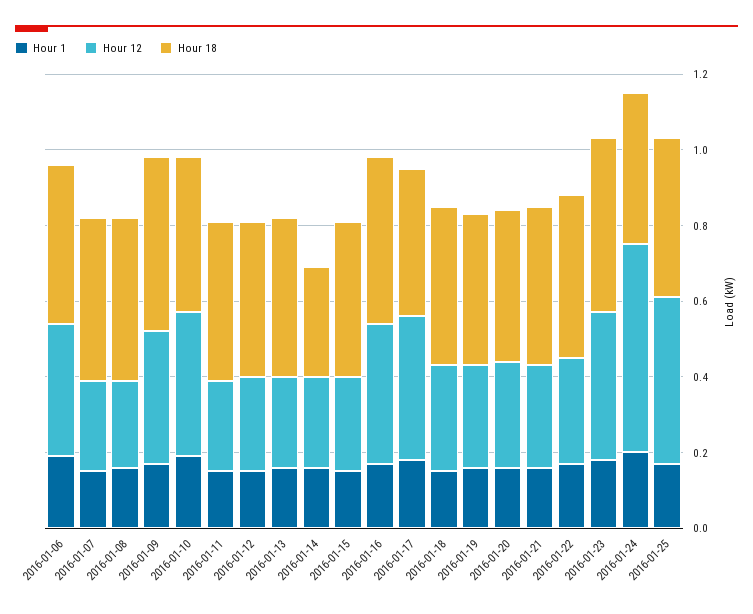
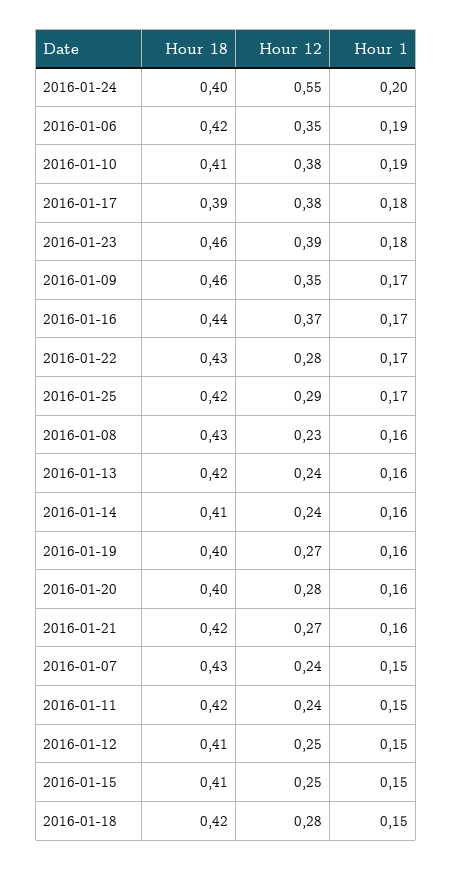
  {
    "Hour 1": {
      "2016-01-06": 0.19,
      "2016-01-07": 0.15,
      "2016-01-08": 0.16,
      "2016-01-09": 0.17,
      "2016-01-10": 0.19,
      "2016-01-11": 0.15,
      "2016-01-12": 0.15,
      "2016-01-13": 0.16,
      "2016-01-14": 0.16,
      "2016-01-15": 0.15,
      "2016-01-16": 0.17,
      "2016-01-17": 0.18,
      "2016-01-18": 0.15,
      "2016-01-19": 0.16,
      "2016-01-20": 0.16,
      "2016-01-21": 0.16,
      "2016-01-22": 0.17,
      "2016-01-23": 0.18,
      "2016-01-24": 0.2,
      "2016-01-25": 0.17
    },
    "Hour 12": {
      "2016-01-06": 0.35,
      "2016-01-07": 0.24,
      "2016-01-08": 0.23,
      "2016-01-09": 0.35,
      "2016-01-10": 0.38,
      "2016-01-11": 0.24,
      "2016-01-12": 0.25,
      "2016-01-13": 0.24,
      "2016-01-14": 0.24,
      "2016-01-15": 0.25,
      "2016-01-16": 0.37,
      "2016-01-17": 0.38,
      "2016-01-18": 0.28,
      "2016-01-19": 0.27,
      "2016-01-20": 0.28,
      "2016-01-21": 0.27,
      "2016-01-22": 0.28,
      "2016-01-23": 0.39,
      "2016-01-24": 0.55,
-     "2016-01-25": 0.45
+     "2016-01-25": 0.29
    },
    "Hour 18": {
      "2016-01-06": 0.42,
      "2016-01-07": 0.43,
      "2016-01-08": 0.43,
      "2016-01-09": 0.46,
      "2016-01-10": 0.41,
      "2016-01-11": 0.42,
      "2016-01-12": 0.41,
      "2016-01-13": 0.42,
-     "2016-01-14": 0.3,
+     "2016-01-14": 0.41,
      "2016-01-15": 0.41,
      "2016-01-16": 0.44,
      "2016-01-17": 0.39,
      "2016-01-18": 0.42,
      "2016-01-19": 0.4,
      "2016-01-20": 0.4,
      "2016-01-21": 0.42,
      "2016-01-22": 0.43,
      "2016-01-23": 0.46,
      "2016-01-24": 0.4,
      "2016-01-25": 0.42
    }
  }

